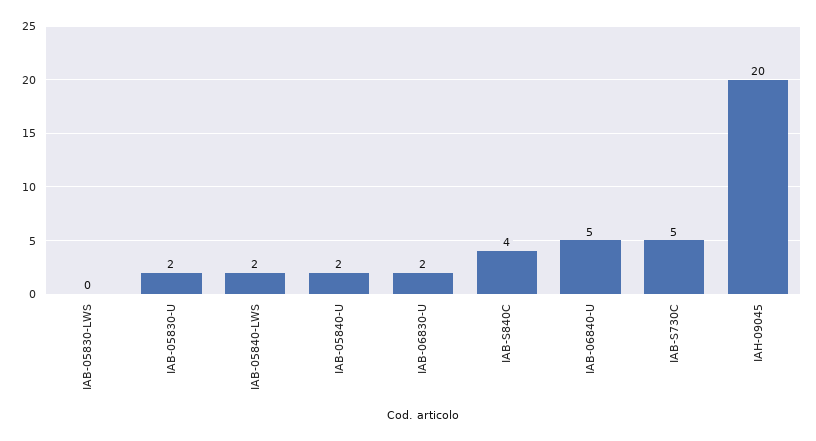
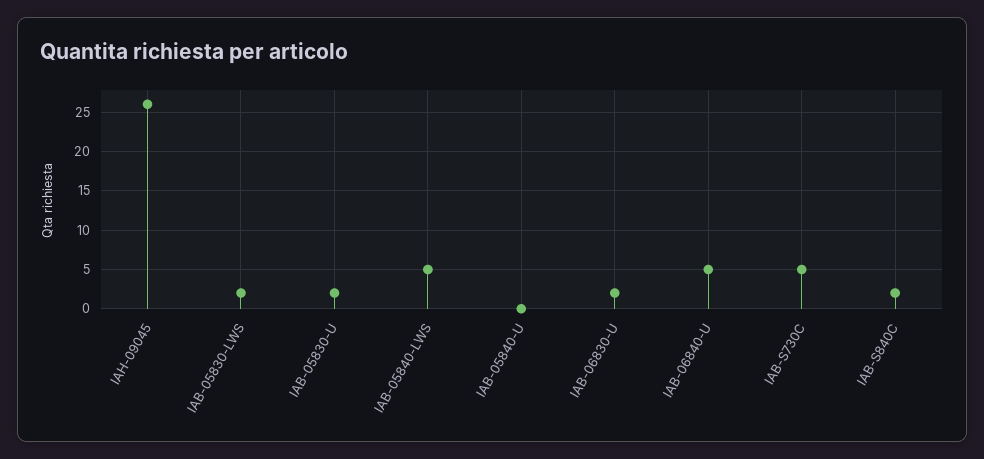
  {
-   "IAB-05830-LWS": 0,
+   "IAB-05830-LWS": 2,
    "IAB-05830-U": 2,
-   "IAB-05840-LWS": 2,
+   "IAB-05840-LWS": 5,
-   "IAB-05840-U": 2,
+   "IAB-05840-U": 0,
    "IAB-06830-U": 2,
-   "IAB-S840C": 4,
+   "IAB-S840C": 2,
    "IAB-06840-U": 5,
    "IAB-S730C": 5,
-   "IAH-09045": 20
+   "IAH-09045": 26
  }

